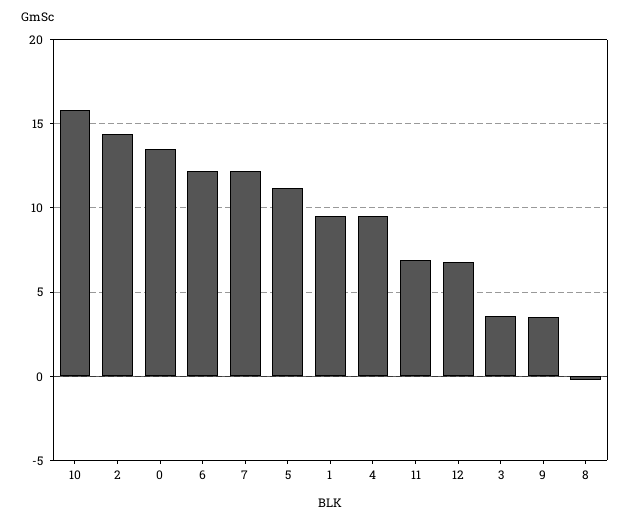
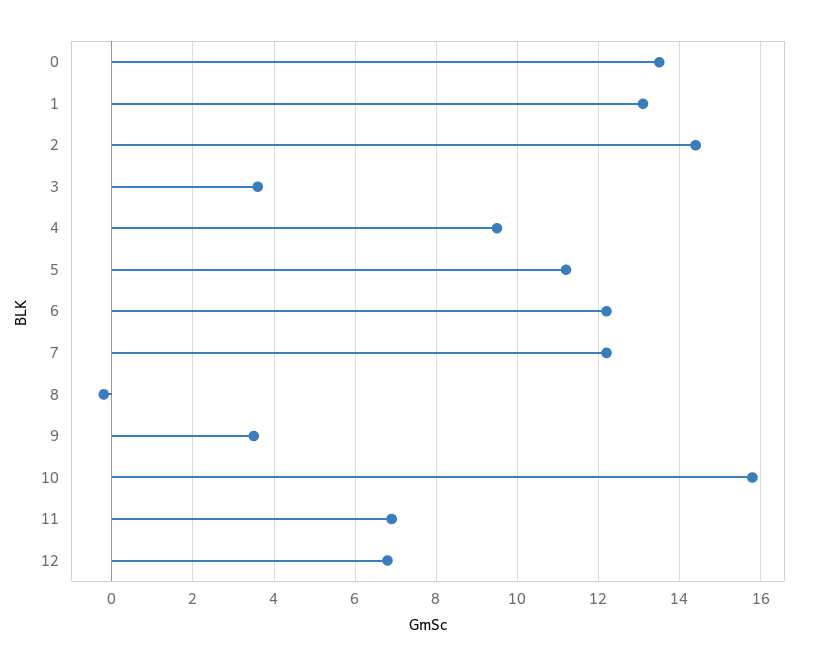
  {
    "10": 16,
    "2": 14.5,
    "0": 13.5,
    "6": 12,
    "7": 12,
    "5": 11,
-   "1": 9.5,
+   "1": 13,
    "4": 9.5,
    "11": 7,
    "12": 7,
    "3": 3.5,
    "9": 3.5,
    "8": 0
  }

